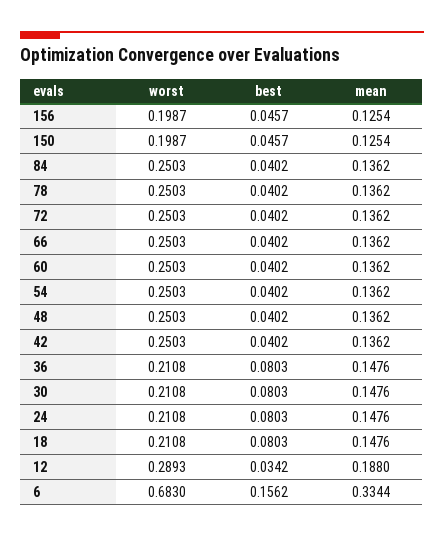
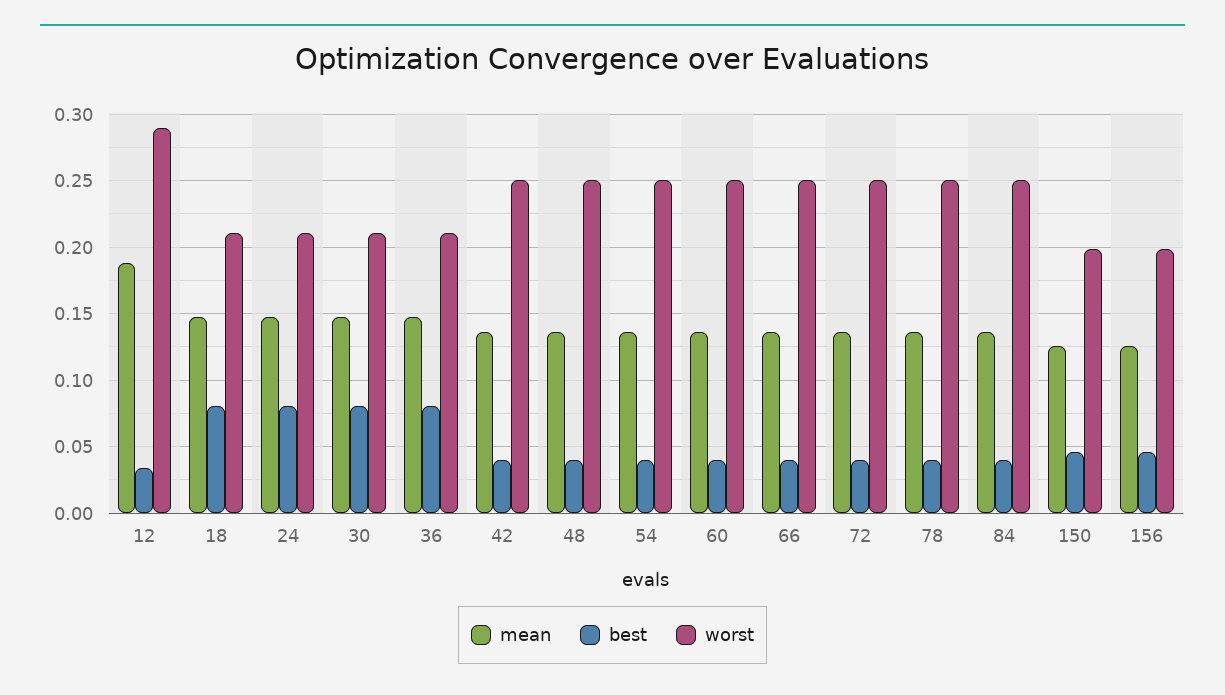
  {
    "worst": {
      "156": 0.1987,
      "150": 0.1987,
      "84": 0.2503,
      "78": 0.2503,
      "72": 0.2503,
      "66": 0.2503,
      "60": 0.2503,
      "54": 0.2503,
      "48": 0.2503,
      "42": 0.2503,
      "36": 0.2108,
      "30": 0.2108,
      "24": 0.2108,
      "18": 0.2108,
-     "12": 0.2893,
+     "12": 0.2893
-     "6": 0.683
    },
    "best": {
      "156": 0.0457,
      "150": 0.0457,
      "84": 0.0402,
      "78": 0.0402,
      "72": 0.0402,
      "66": 0.0402,
      "60": 0.0402,
      "54": 0.0402,
      "48": 0.0402,
      "42": 0.0402,
      "36": 0.0803,
      "30": 0.0803,
      "24": 0.0803,
      "18": 0.0803,
-     "12": 0.0342,
+     "12": 0.0342
-     "6": 0.1562
    },
    "mean": {
      "156": 0.1254,
      "150": 0.1254,
      "84": 0.1362,
      "78": 0.1362,
      "72": 0.1362,
      "66": 0.1362,
      "60": 0.1362,
      "54": 0.1362,
      "48": 0.1362,
      "42": 0.1362,
      "36": 0.1476,
      "30": 0.1476,
      "24": 0.1476,
      "18": 0.1476,
-     "12": 0.188,
+     "12": 0.188
-     "6": 0.3344
    }
  }

